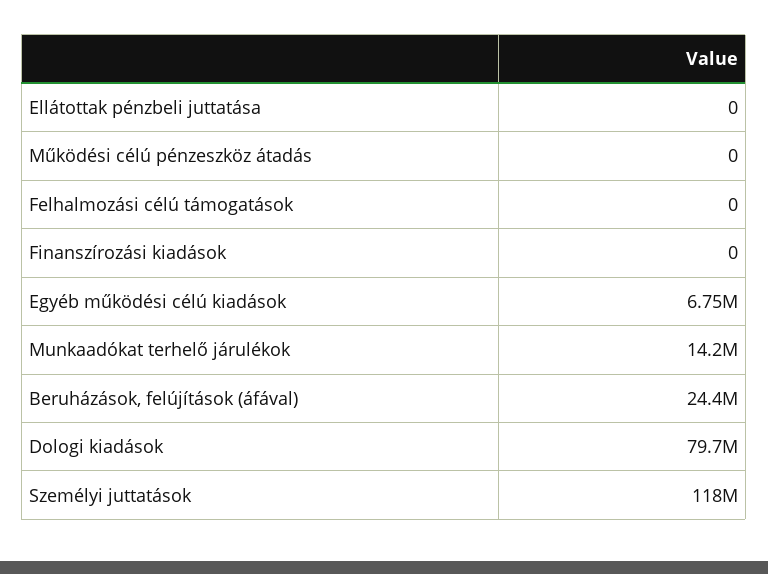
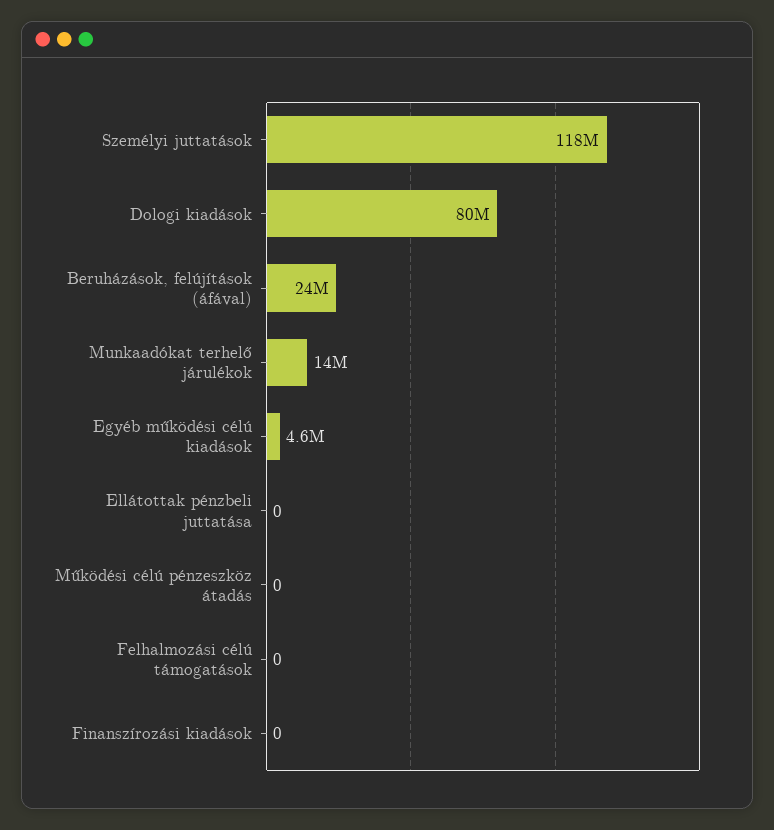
  {
    "Ellátottak pénzbeli juttatása": 0,
    "Működési célú pénzeszköz átadás": 0,
    "Felhalmozási célú támogatások": 0,
    "Finanszírozási kiadások": 0,
-   "Egyéb működési célú kiadások": 6750000,
+   "Egyéb működési célú kiadások": 4600000,
    "Munkaadókat terhelő járulékok": 14200000,
    "Beruházások, felújítások (áfával)": 24400000,
    "Dologi kiadások": 79700000,
    "Személyi juttatások": 118000000
  }

